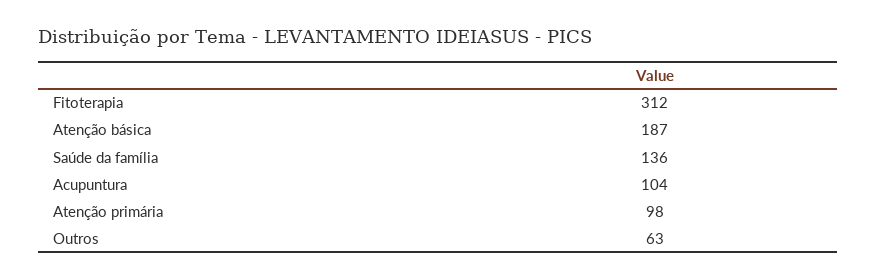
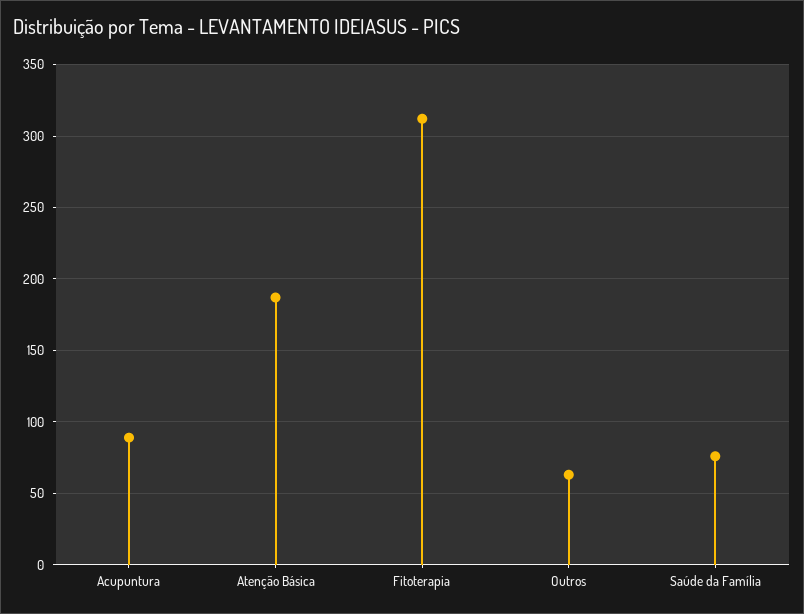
  {
    "Fitoterapia": 312,
    "Atenção básica": 187,
-   "Saúde da família": 136,
+   "Saúde da família": 75,
-   "Acupuntura": 104,
+   "Acupuntura": 90,
-   "Atenção primária": 98,
    "Outros": 63
  }

